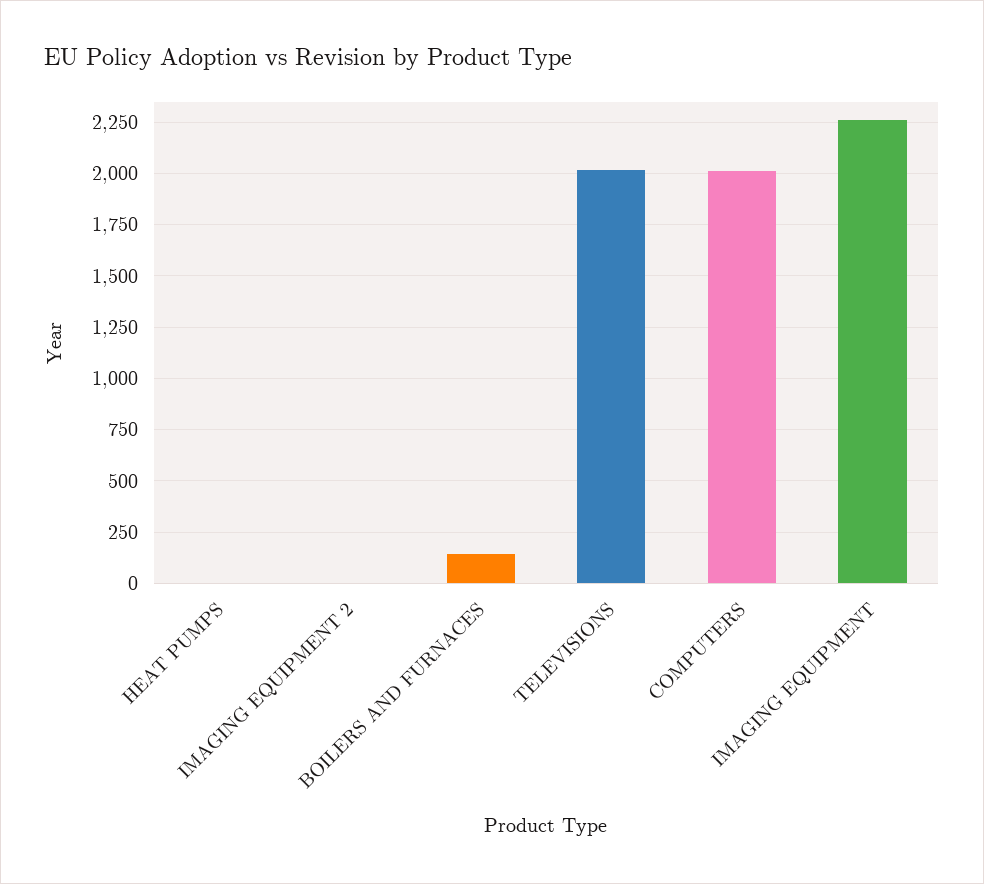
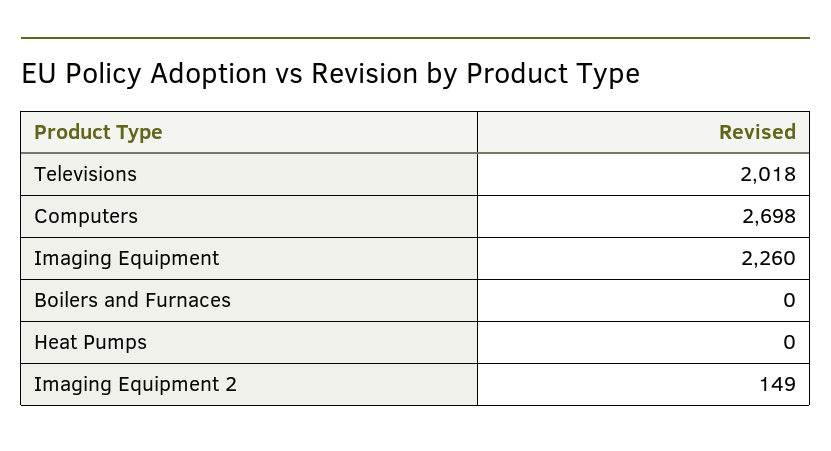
  {
    "HEAT PUMPS": 0,
-   "IMAGING EQUIPMENT 2": 0,
+   "IMAGING EQUIPMENT 2": 149,
-   "BOILERS AND FURNACES": 150,
+   "BOILERS AND FURNACES": 0,
    "TELEVISIONS": 2018,
-   "COMPUTERS": 2000,
+   "COMPUTERS": 2698,
    "IMAGING EQUIPMENT": 2260
  }

